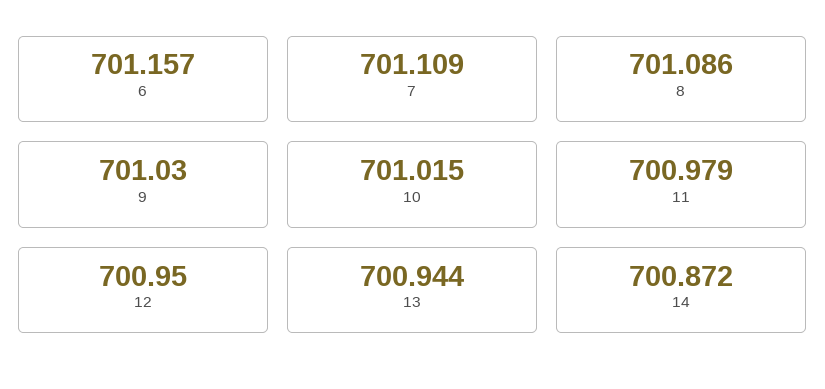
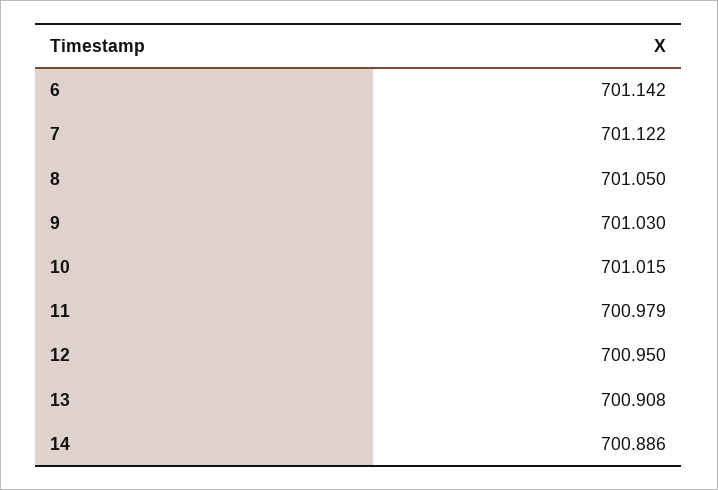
  {
-   "6": 701.157,
+   "6": 701.142,
-   "7": 701.109,
+   "7": 701.122,
-   "8": 701.086,
+   "8": 701.05,
    "9": 701.03,
    "10": 701.015,
    "11": 700.979,
    "12": 700.95,
-   "13": 700.944,
+   "13": 700.908,
-   "14": 700.872
+   "14": 700.886
  }

